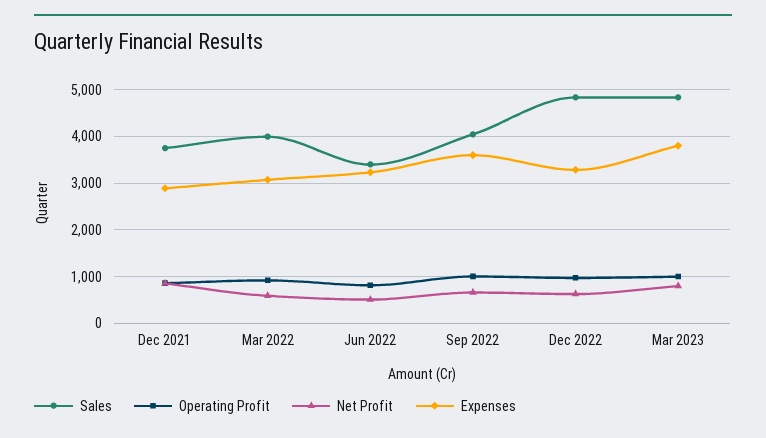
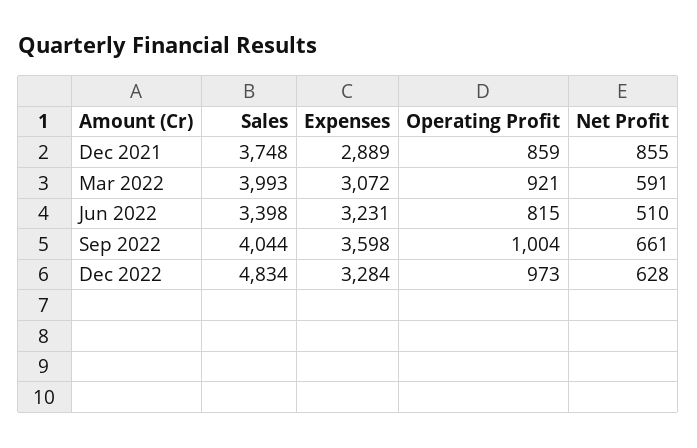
  {
    "Sales": {
      "Dec 2021": 3748,
      "Mar 2022": 3993,
      "Jun 2022": 3398,
      "Sep 2022": 4044,
-     "Dec 2022": 4834,
+     "Dec 2022": 4834
-     "Mar 2023": 4800
    },
    "Operating Profit": {
      "Dec 2021": 859,
      "Mar 2022": 921,
      "Jun 2022": 815,
      "Sep 2022": 1004,
-     "Dec 2022": 973,
+     "Dec 2022": 973
-     "Mar 2023": 1000
    },
    "Net Profit": {
      "Dec 2021": 855,
      "Mar 2022": 591,
      "Jun 2022": 510,
      "Sep 2022": 661,
-     "Dec 2022": 628,
+     "Dec 2022": 628
-     "Mar 2023": 800
    },
    "Expenses": {
      "Dec 2021": 2889,
      "Mar 2022": 3072,
      "Jun 2022": 3231,
      "Sep 2022": 3598,
-     "Dec 2022": 3284,
+     "Dec 2022": 3284
-     "Mar 2023": 3800
    }
  }

